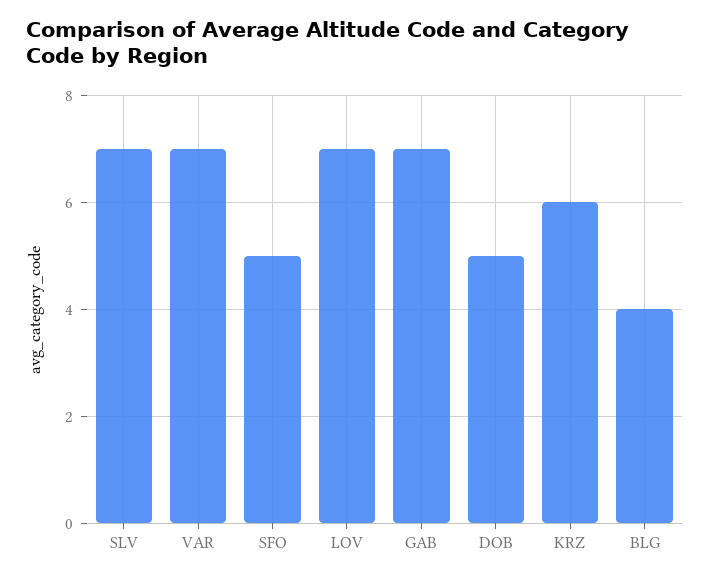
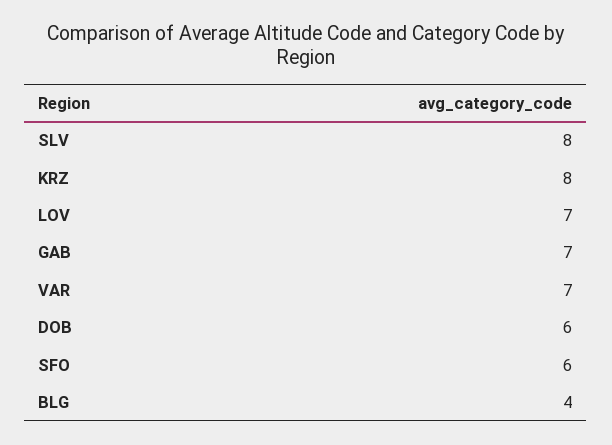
  {
-   "SLV": 7,
+   "SLV": 8,
    "VAR": 7,
-   "SFO": 5,
+   "SFO": 6,
    "LOV": 7,
    "GAB": 7,
-   "DOB": 5,
+   "DOB": 6,
-   "KRZ": 6,
+   "KRZ": 8,
    "BLG": 4
  }

